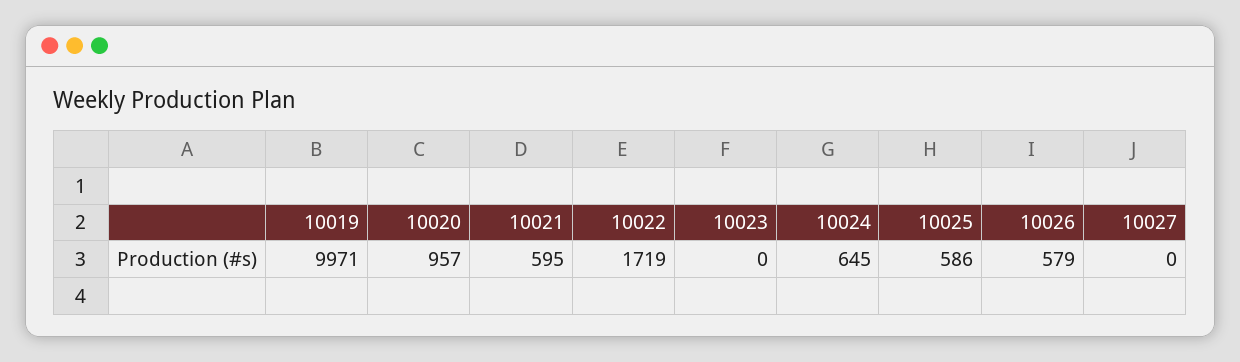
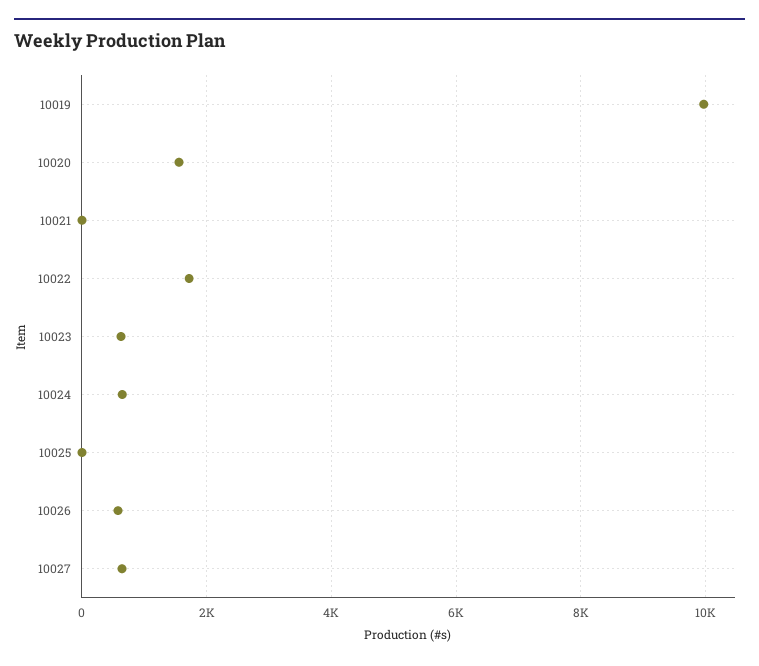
  {
    "10019": 9971,
-   "10020": 957,
+   "10020": 1600,
-   "10021": 595,
+   "10021": 0,
    "10022": 1719,
-   "10023": 0,
+   "10023": 600,
    "10024": 645,
-   "10025": 586,
+   "10025": 0,
    "10026": 579,
-   "10027": 0
+   "10027": 600
  }

